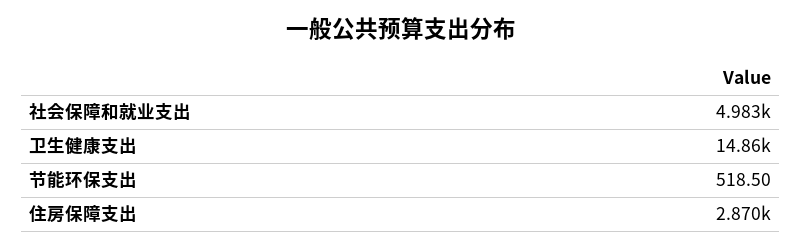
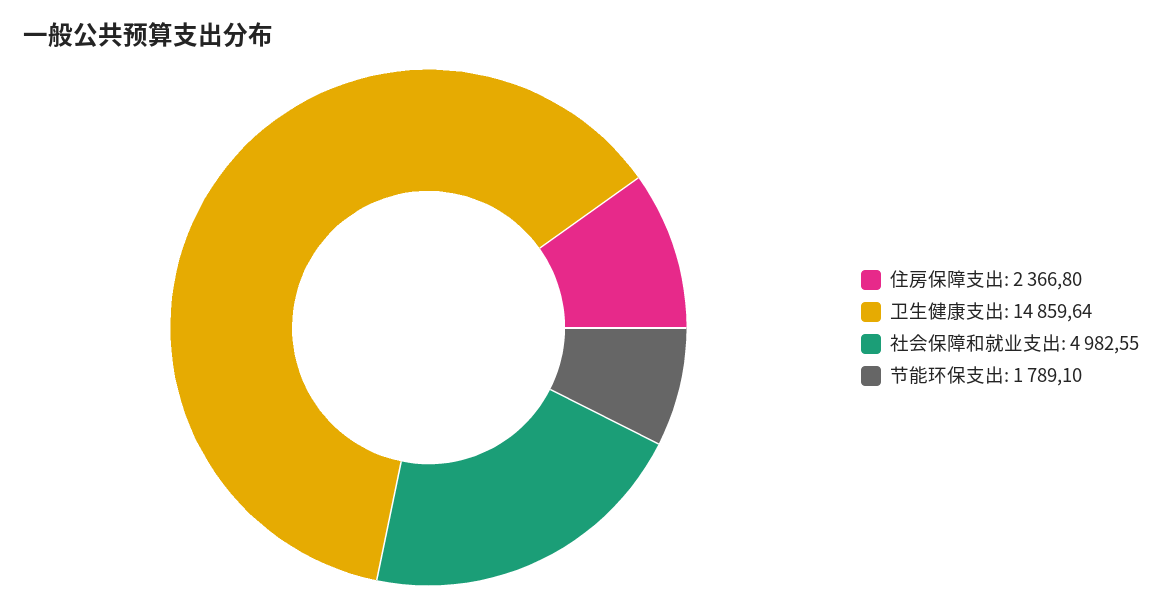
  {
    "社会保障和就业支出": 4982.55,
    "卫生健康支出": 14859.64,
-   "节能环保支出": 518.5,
+   "节能环保支出": 1789.1,
-   "住房保障支出": 2870
+   "住房保障支出": 2366.8
  }

